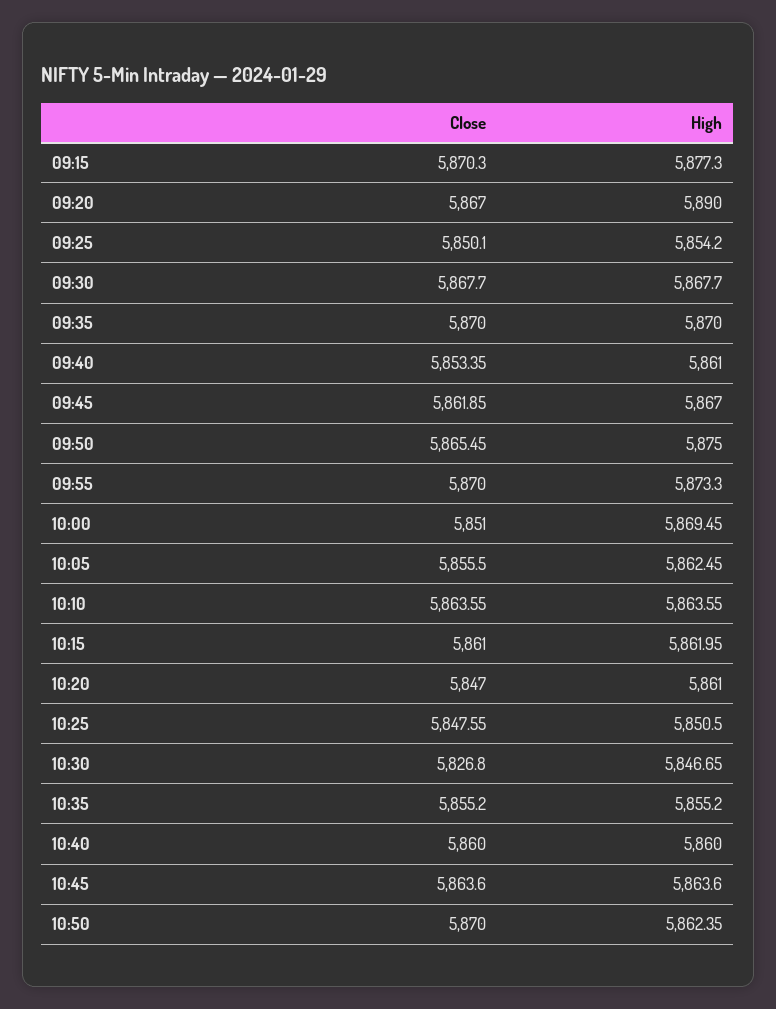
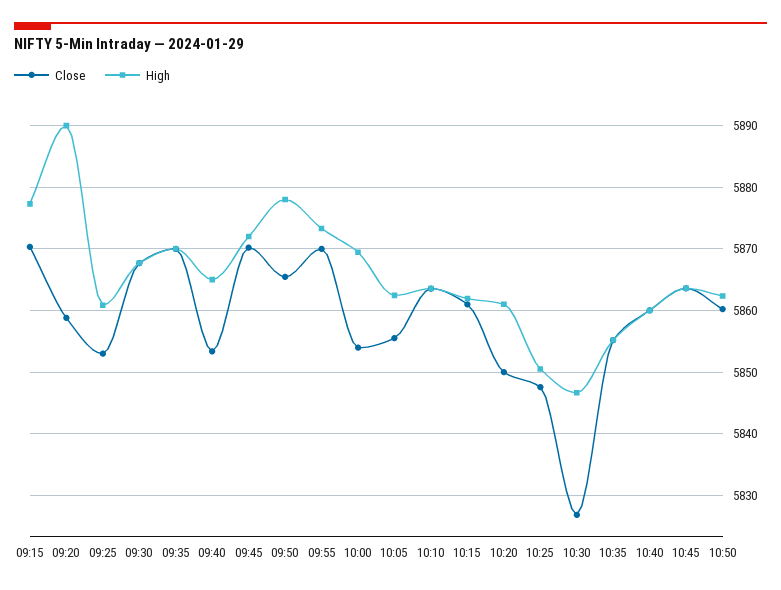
  {
    "Close": {
      "09:15": 5870.3,
-     "09:20": 5867,
+     "09:20": 5859,
-     "09:25": 5850.1,
+     "09:25": 5853,
      "09:30": 5867.7,
      "09:35": 5870,
      "09:40": 5853.35,
-     "09:45": 5861.85,
+     "09:45": 5870,
      "09:50": 5865.45,
      "09:55": 5870,
-     "10:00": 5851,
+     "10:00": 5854,
      "10:05": 5855.5,
      "10:10": 5863.55,
      "10:15": 5861,
-     "10:20": 5847,
+     "10:20": 5850,
      "10:25": 5847.55,
      "10:30": 5826.8,
      "10:35": 5855.2,
      "10:40": 5860,
      "10:45": 5863.6,
-     "10:50": 5870
+     "10:50": 5860
    },
    "High": {
      "09:15": 5877.3,
      "09:20": 5890,
-     "09:25": 5854.2,
+     "09:25": 5861,
      "09:30": 5867.7,
      "09:35": 5870,
-     "09:40": 5861,
+     "09:40": 5865,
-     "09:45": 5867,
+     "09:45": 5872,
-     "09:50": 5875,
+     "09:50": 5878,
      "09:55": 5873.3,
      "10:00": 5869.45,
      "10:05": 5862.45,
      "10:10": 5863.55,
      "10:15": 5861.95,
      "10:20": 5861,
      "10:25": 5850.5,
      "10:30": 5846.65,
      "10:35": 5855.2,
      "10:40": 5860,
      "10:45": 5863.6,
      "10:50": 5862.35
    }
  }

